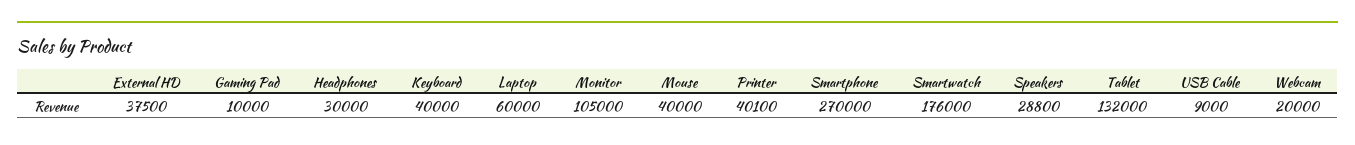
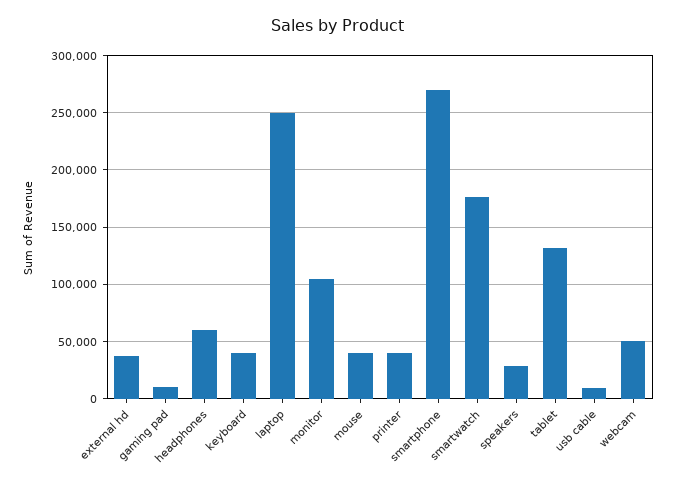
  {
    "External HD": 37500,
    "Gaming Pad": 10000,
-   "Headphones": 30000,
+   "Headphones": 60000,
    "Keyboard": 40000,
-   "Laptop": 60000,
+   "Laptop": 250000,
    "Monitor": 105000,
    "Mouse": 40000,
    "Printer": 40100,
    "Smartphone": 270000,
    "Smartwatch": 176000,
    "Speakers": 28800,
    "Tablet": 132000,
    "USB Cable": 9000,
-   "Webcam": 20000
+   "Webcam": 50000
  }

